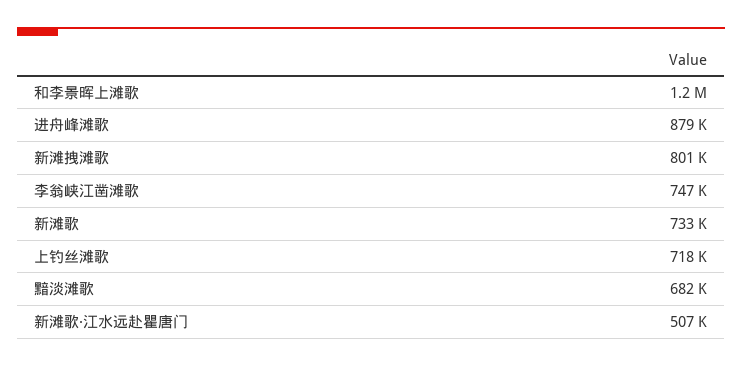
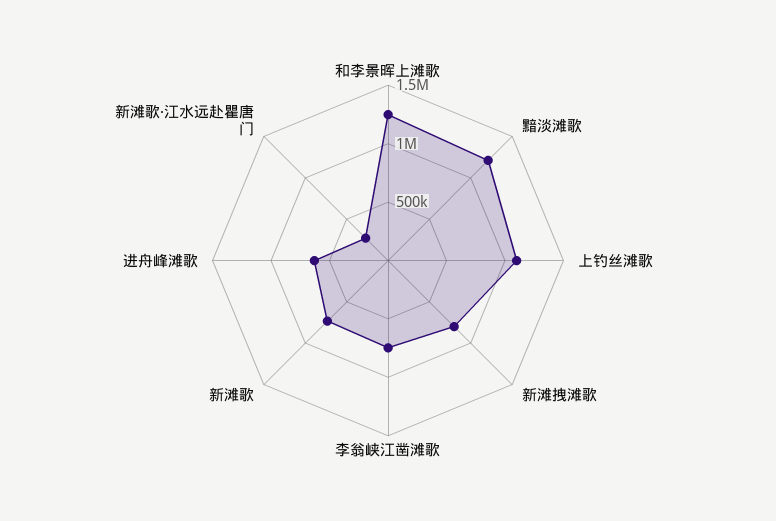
  {
    "和李景晖上滩歌": 1200000,
-   "进舟峰滩歌": 879000,
+   "进舟峰滩歌": 600000,
    "新滩拽滩歌": 801000,
    "李翁峡江凿滩歌": 747000,
    "新滩歌": 733000,
-   "上钓丝滩歌": 718000,
+   "上钓丝滩歌": 1100000,
-   "黯淡滩歌": 682000,
+   "黯淡滩歌": 1200000,
-   "新滩歌·江水远赴瞿唐门": 507000
+   "新滩歌·江水远赴瞿唐门": 300000
  }

